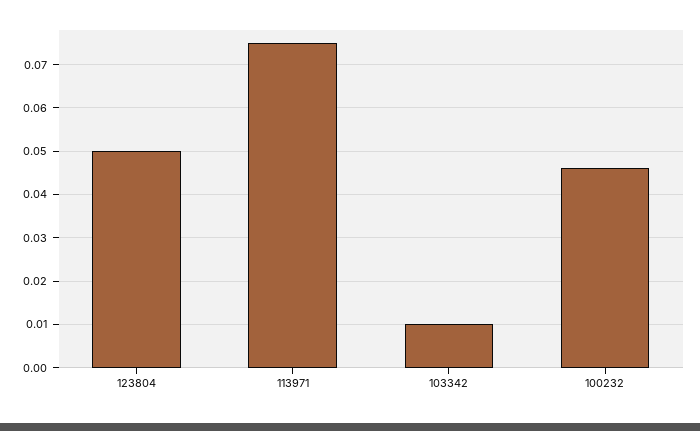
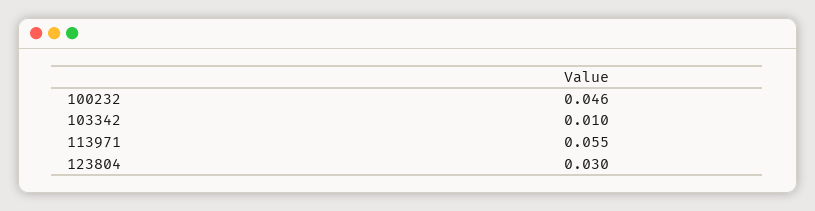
  {
-   "123804": 0.05,
+   "123804": 0.03,
-   "113971": 0.075,
+   "113971": 0.055,
    "103342": 0.01,
    "100232": 0.046
  }

